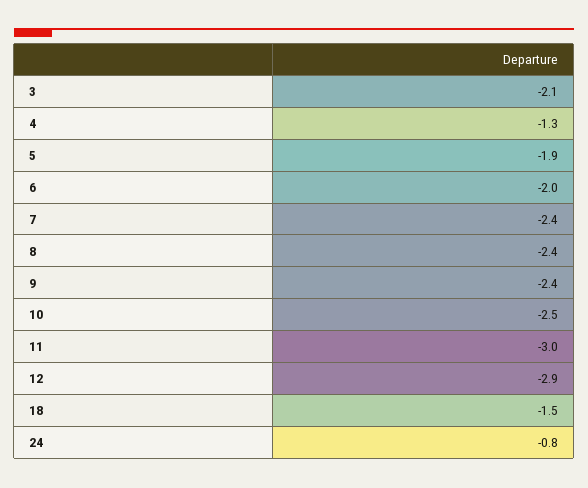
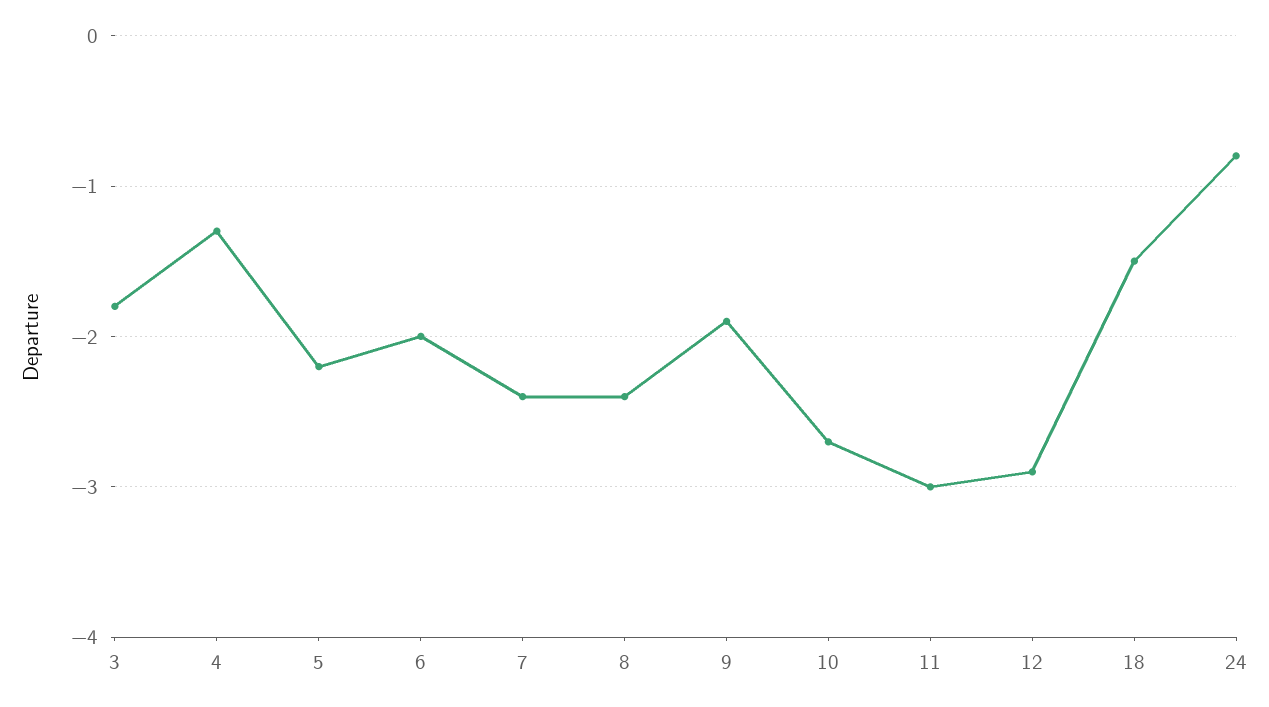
  {
-   "3": -2.1,
+   "3": -1.8,
    "4": -1.3,
-   "5": -1.9,
+   "5": -2.2,
    "6": -2,
    "7": -2.4,
    "8": -2.4,
-   "9": -2.4,
+   "9": -1.9,
-   "10": -2.5,
+   "10": -2.7,
    "11": -3,
    "12": -2.9,
    "18": -1.5,
    "24": -0.8
  }

